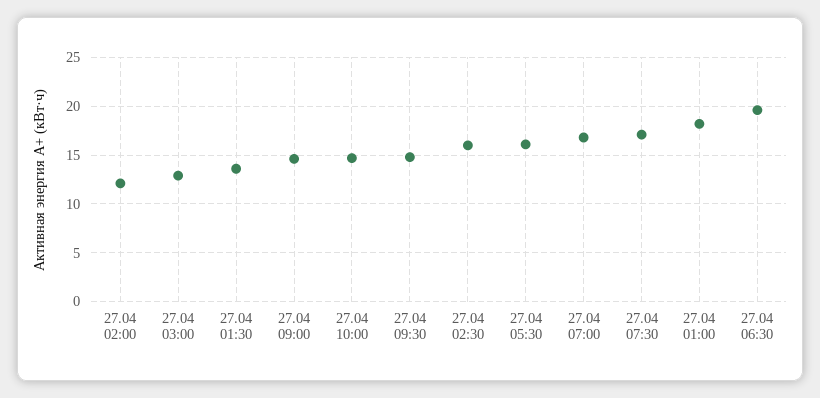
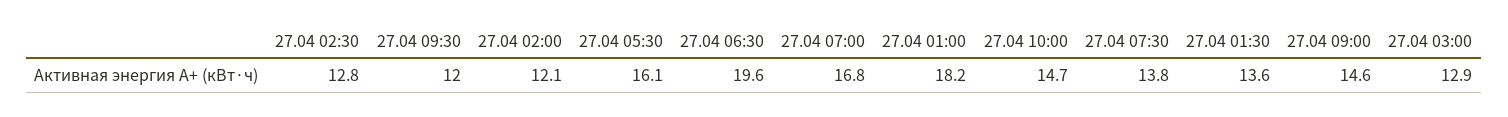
  {
    "27.04 02:00": 12.1,
    "27.04 03:00": 12.9,
    "27.04 01:30": 13.6,
    "27.04 09:00": 14.6,
    "27.04 10:00": 14.7,
-   "27.04 09:30": 15,
+   "27.04 09:30": 12,
-   "27.04 02:30": 16,
+   "27.04 02:30": 12.8,
    "27.04 05:30": 16.1,
    "27.04 07:00": 16.8,
-   "27.04 07:30": 17,
+   "27.04 07:30": 13.8,
    "27.04 01:00": 18.2,
    "27.04 06:30": 19.6
  }

